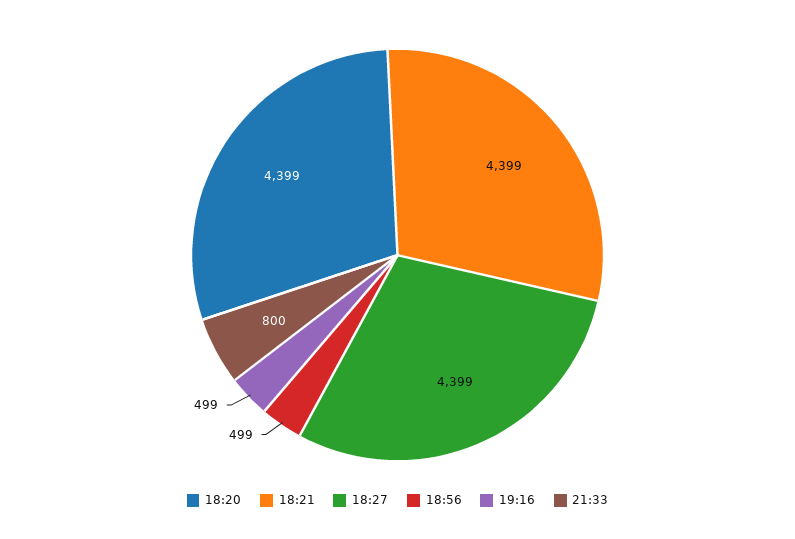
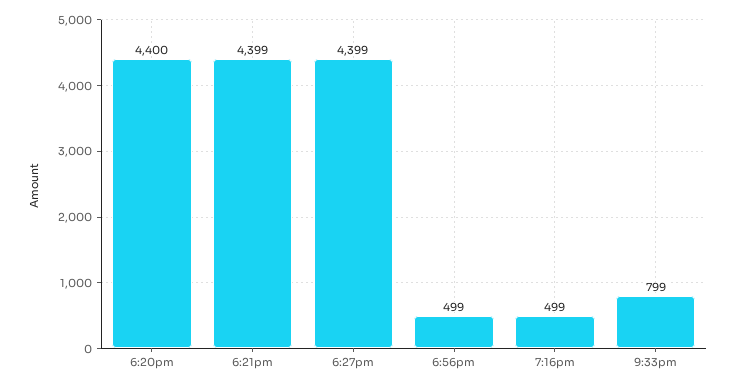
  {
-   "18:20": 4399,
+   "18:20": 4400,
    "18:21": 4399,
    "18:27": 4399,
    "18:56": 499,
    "19:16": 499,
-   "21:33": 800
+   "21:33": 799
  }

